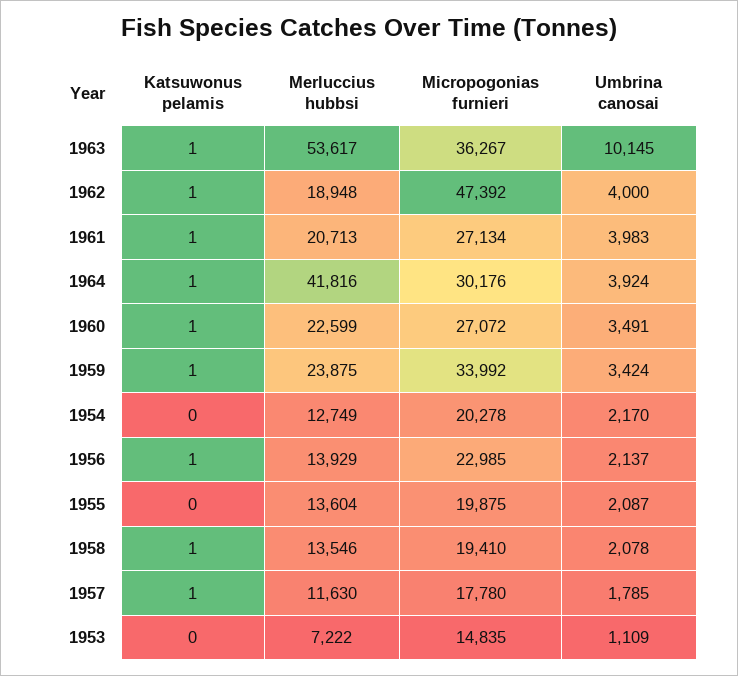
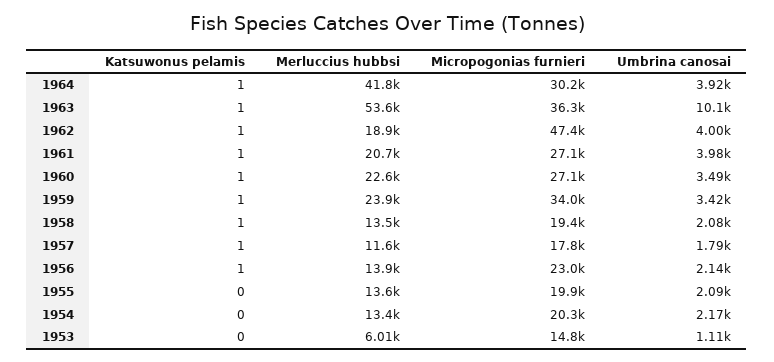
  {
    "Katsuwonus pelamis": {
      "1963": 1,
      "1962": 1,
      "1961": 1,
      "1964": 1,
      "1960": 1,
      "1959": 1,
      "1954": 0,
      "1956": 1,
      "1955": 0,
      "1958": 1,
      "1957": 1,
      "1953": 0
    },
    "Merluccius hubbsi": {
      "1963": 53617,
      "1962": 18948,
      "1961": 20713,
      "1964": 41816,
      "1960": 22599,
      "1959": 23875,
-     "1954": 12749,
+     "1954": 13400,
      "1956": 13929,
      "1955": 13604,
      "1958": 13546,
      "1957": 11630,
-     "1953": 7222
+     "1953": 6010
    },
    "Micropogonias furnieri": {
      "1963": 36267,
      "1962": 47392,
      "1961": 27134,
      "1964": 30176,
      "1960": 27072,
      "1959": 33992,
      "1954": 20278,
      "1956": 22985,
      "1955": 19875,
      "1958": 19410,
      "1957": 17780,
      "1953": 14835
    },
    "Umbrina canosai": {
      "1963": 10145,
      "1962": 4000,
      "1961": 3983,
      "1964": 3924,
      "1960": 3491,
      "1959": 3424,
      "1954": 2170,
      "1956": 2137,
      "1955": 2087,
      "1958": 2078,
      "1957": 1785,
      "1953": 1109
    }
  }

